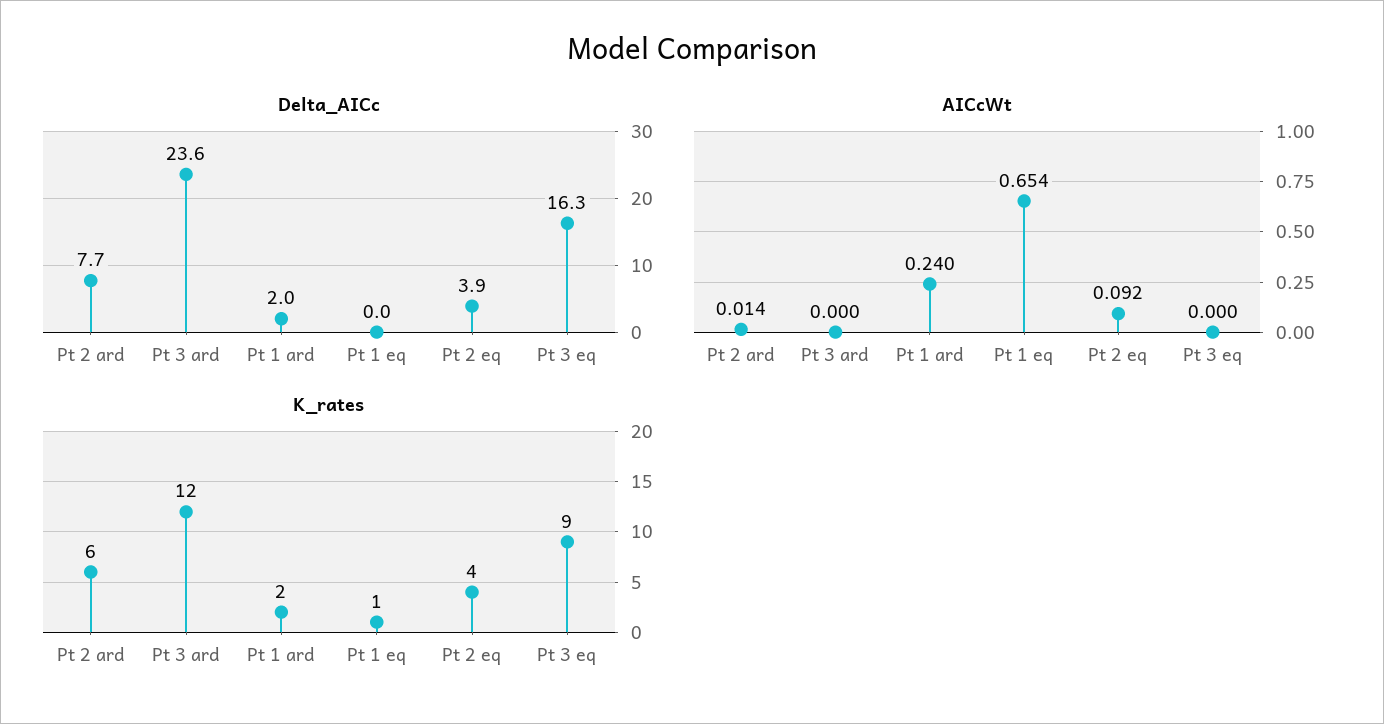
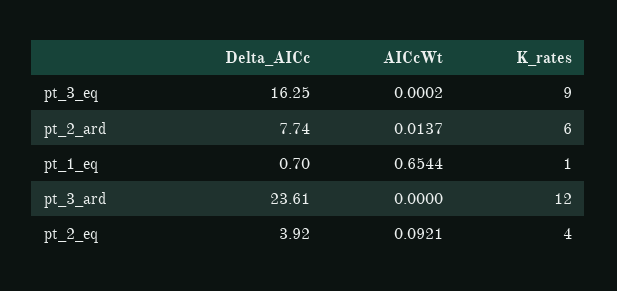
  {
    "Delta_AICc": {
      "Pt 2 ard": 7.74,
      "Pt 3 ard": 23.61,
-     "Pt 1 ard": 2,
-     "Pt 1 eq": 0,
+     "Pt 1 eq": 0.7,
      "Pt 2 eq": 3.92,
      "Pt 3 eq": 16.25
    },
    "AICcWt": {
      "Pt 2 ard": 0.0137,
      "Pt 3 ard": 0,
-     "Pt 1 ard": 0.24,
      "Pt 1 eq": 0.6544,
      "Pt 2 eq": 0.0921,
      "Pt 3 eq": 0.0002
    },
    "K_rates": {
      "Pt 2 ard": 6,
      "Pt 3 ard": 12,
-     "Pt 1 ard": 2,
      "Pt 1 eq": 1,
      "Pt 2 eq": 4,
      "Pt 3 eq": 9
    }
  }

